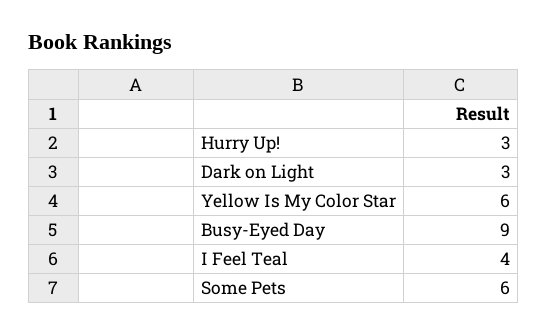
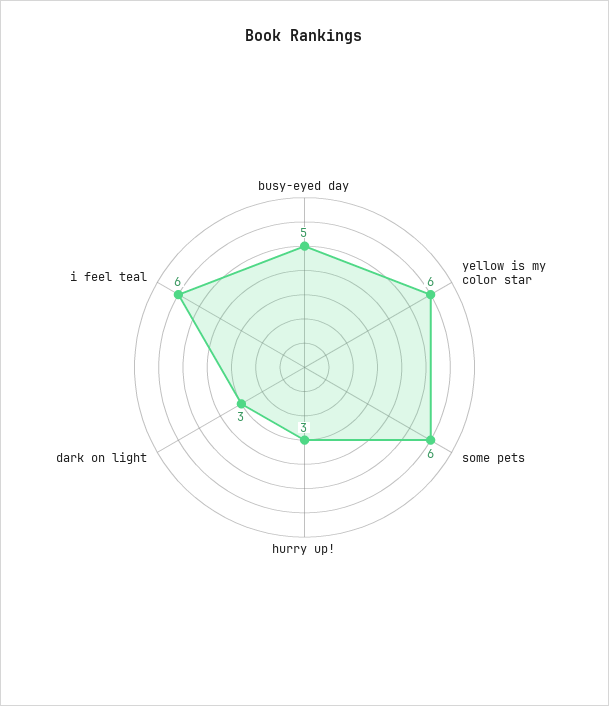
  {
    "Hurry Up!": 3,
    "Dark on Light": 3,
    "Yellow Is My Color Star": 6,
-   "Busy-Eyed Day": 9,
+   "Busy-Eyed Day": 5,
-   "I Feel Teal": 4,
+   "I Feel Teal": 6,
    "Some Pets": 6
  }

